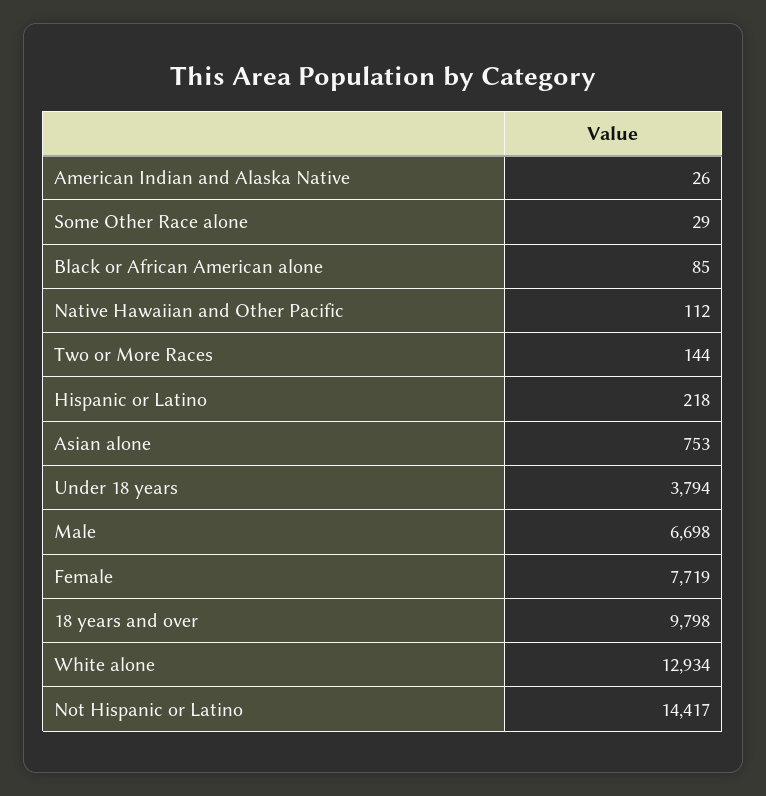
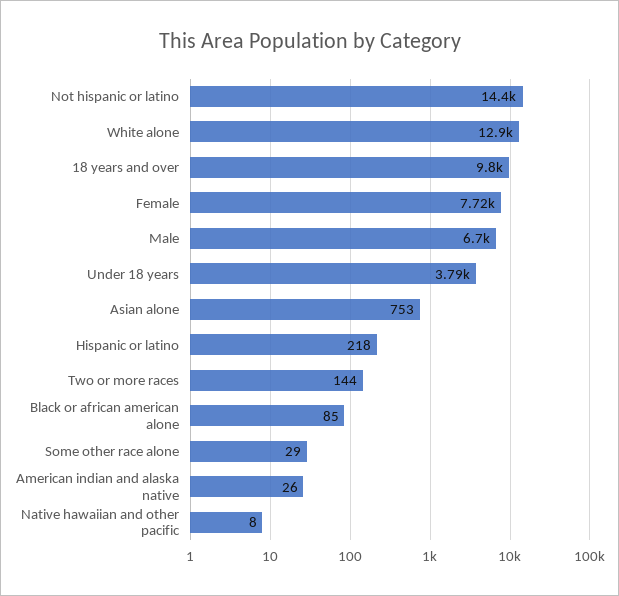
  {
    "American Indian and Alaska Native": 26,
    "Some Other Race alone": 29,
    "Black or African American alone": 85,
-   "Native Hawaiian and Other Pacific": 112,
+   "Native Hawaiian and Other Pacific": 8,
    "Two or More Races": 144,
    "Hispanic or Latino": 218,
    "Asian alone": 753,
    "Under 18 years": 3794,
    "Male": 6698,
    "Female": 7719,
    "18 years and over": 9798,
    "White alone": 12934,
    "Not Hispanic or Latino": 14417
  }

